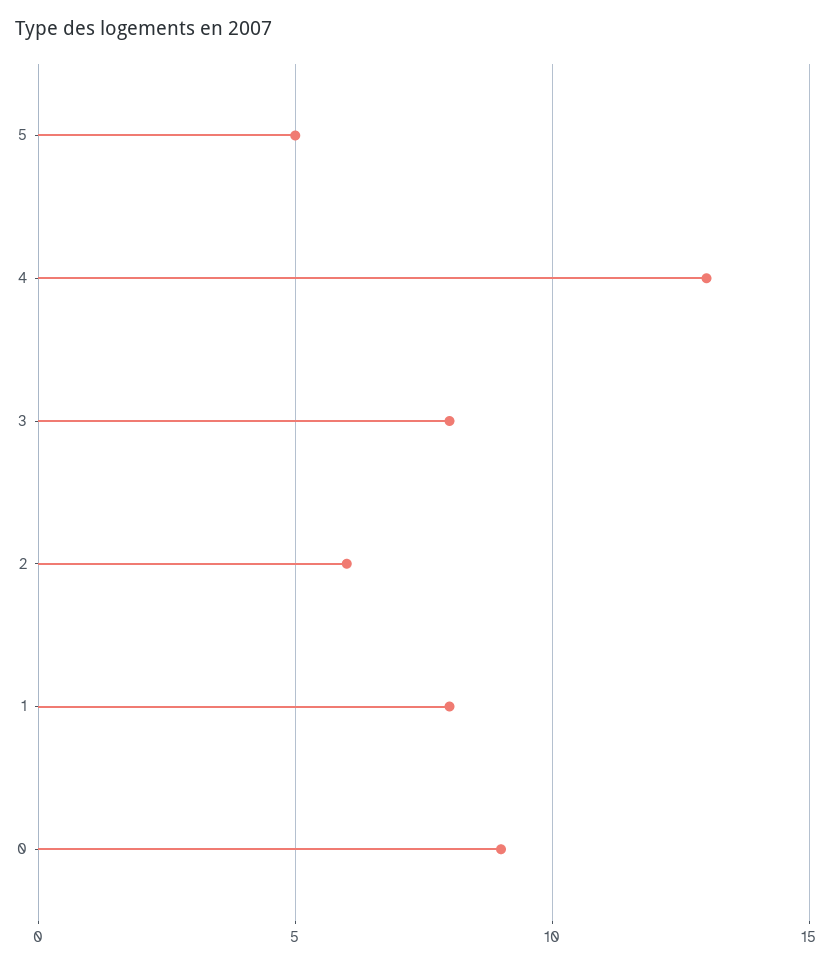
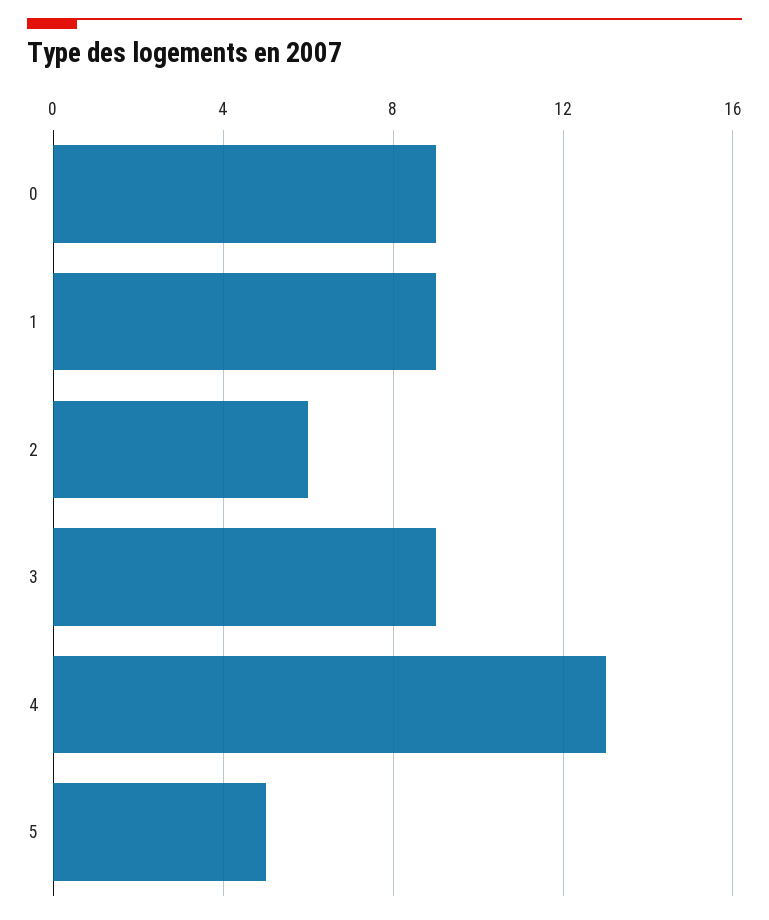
  {
    "5": 5,
    "4": 13,
-   "3": 8,
+   "3": 9,
    "2": 6,
-   "1": 8,
+   "1": 9,
    "0": 9
  }

